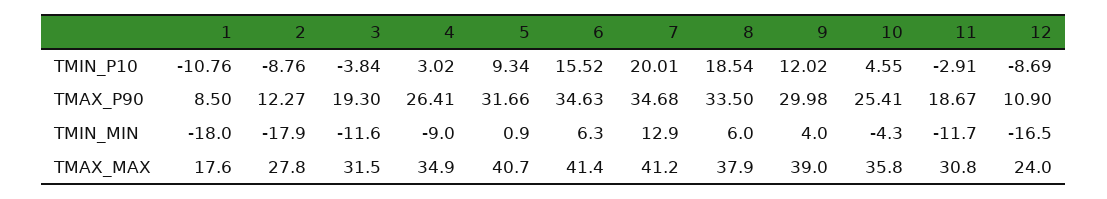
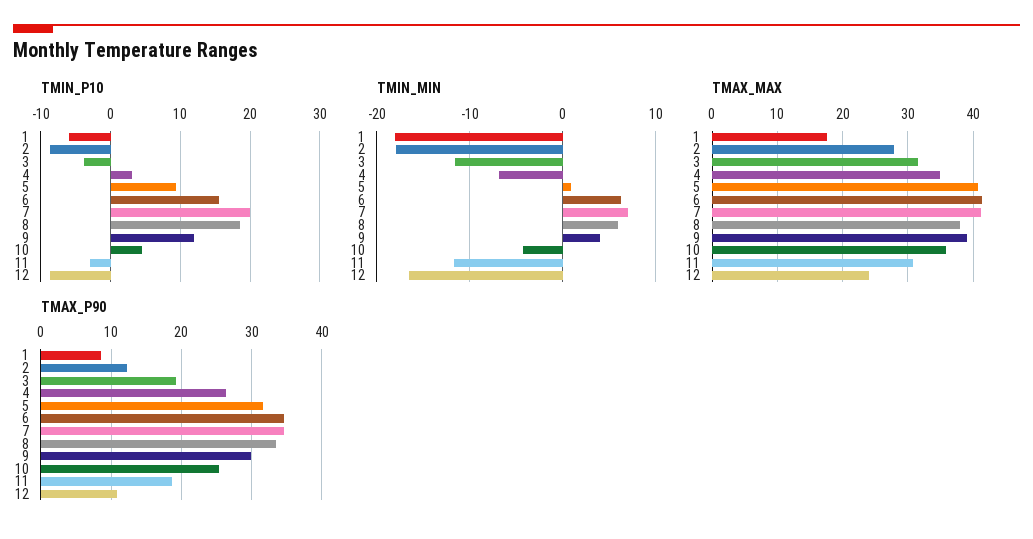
  {
    "TMIN_P10": {
-     "1": -10.76,
+     "1": -6,
      "2": -8.76,
      "3": -3.84,
      "4": 3.02,
      "5": 9.34,
      "6": 15.52,
      "7": 20.01,
      "8": 18.54,
      "9": 12.02,
      "10": 4.55,
      "11": -2.91,
      "12": -8.69
    },
    "TMAX_P90": {
      "1": 8.5,
      "2": 12.27,
      "3": 19.3,
      "4": 26.41,
      "5": 31.66,
      "6": 34.63,
      "7": 34.68,
      "8": 33.5,
      "9": 29.98,
      "10": 25.41,
      "11": 18.67,
      "12": 10.9
    },
    "TMIN_MIN": {
      "1": -18,
      "2": -17.9,
      "3": -11.6,
-     "4": -9,
+     "4": -7,
      "5": 0.9,
      "6": 6.3,
-     "7": 12.9,
+     "7": 7,
      "8": 6,
      "9": 4,
      "10": -4.3,
      "11": -11.7,
      "12": -16.5
    },
    "TMAX_MAX": {
      "1": 17.6,
      "2": 27.8,
      "3": 31.5,
      "4": 34.9,
      "5": 40.7,
      "6": 41.4,
      "7": 41.2,
      "8": 37.9,
      "9": 39,
      "10": 35.8,
      "11": 30.8,
      "12": 24
    }
  }

